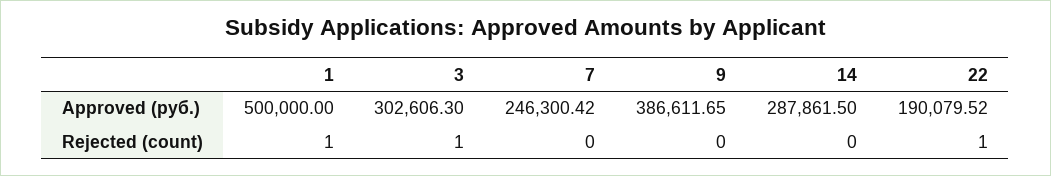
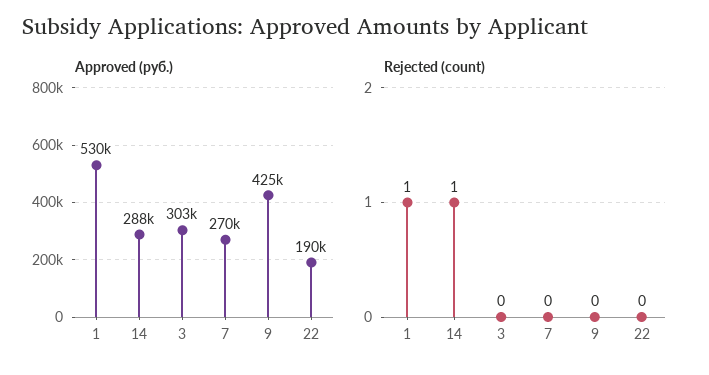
  {
    "Approved (руб.)": {
-     "1": 500000,
+     "1": 530000,
      "3": 302606.3,
-     "7": 246300.42,
+     "7": 270000,
-     "9": 386611.65,
+     "9": 425000,
      "14": 287861.5,
      "22": 190079.52
    },
    "Rejected (count)": {
      "1": 1,
-     "3": 1,
+     "3": 0,
      "7": 0,
      "9": 0,
-     "14": 0,
+     "14": 1,
-     "22": 1
+     "22": 0
    }
  }

